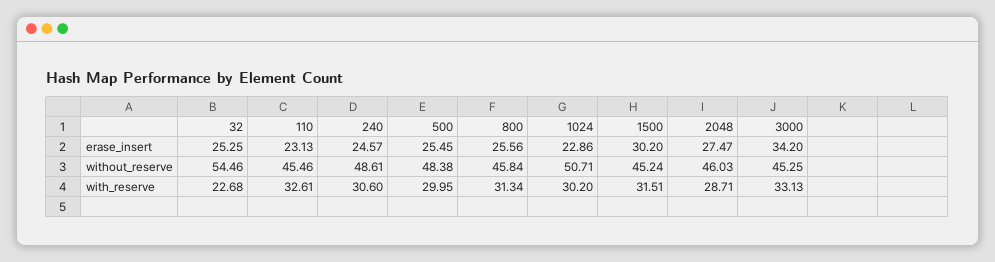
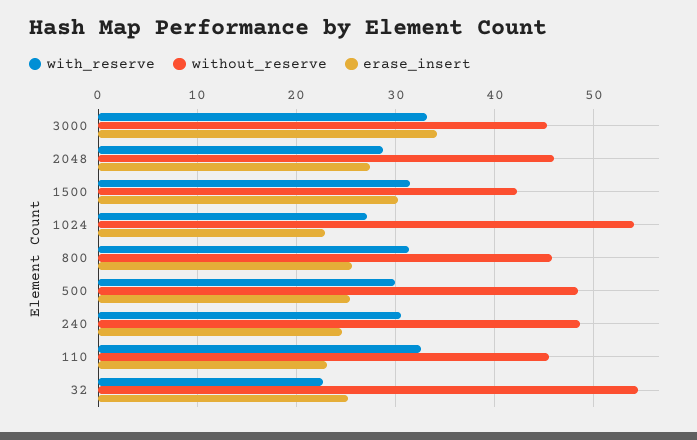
  {
    "erase_insert": {
      "32": 25.25,
      "110": 23.13,
      "240": 24.57,
      "500": 25.45,
      "800": 25.56,
      "1024": 22.86,
      "1500": 30.2,
      "2048": 27.47,
      "3000": 34.2
    },
    "without_reserve": {
      "32": 54.46,
      "110": 45.46,
      "240": 48.61,
      "500": 48.38,
      "800": 45.84,
-     "1024": 50.71,
+     "1024": 54,
-     "1500": 45.24,
+     "1500": 42,
      "2048": 46.03,
      "3000": 45.25
    },
    "with_reserve": {
      "32": 22.68,
      "110": 32.61,
      "240": 30.6,
      "500": 29.95,
      "800": 31.34,
-     "1024": 30.2,
+     "1024": 27,
      "1500": 31.51,
      "2048": 28.71,
      "3000": 33.13
    }
  }

